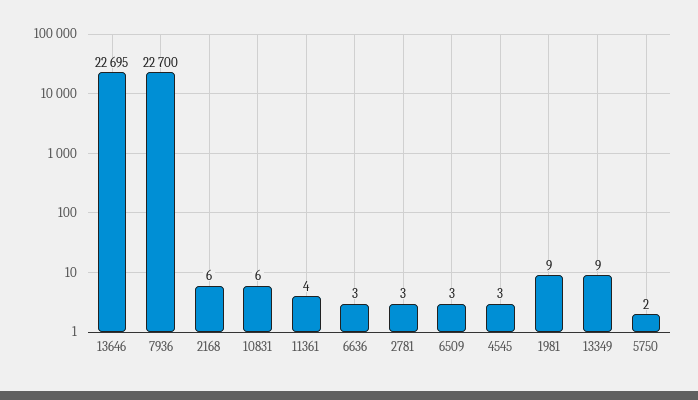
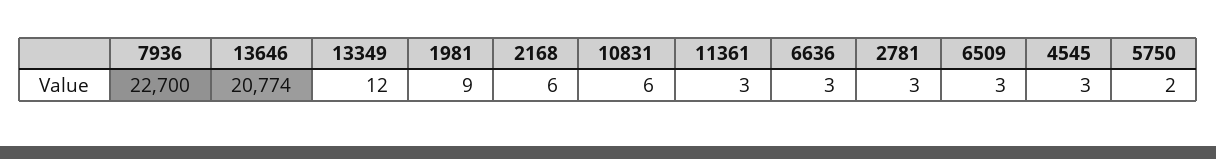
  {
-   "13646": 22695,
+   "13646": 20774,
    "7936": 22700,
    "2168": 6,
    "10831": 6,
-   "11361": 4,
+   "11361": 3,
    "6636": 3,
    "2781": 3,
    "6509": 3,
    "4545": 3,
    "1981": 9,
-   "13349": 9,
+   "13349": 12,
    "5750": 2
  }

